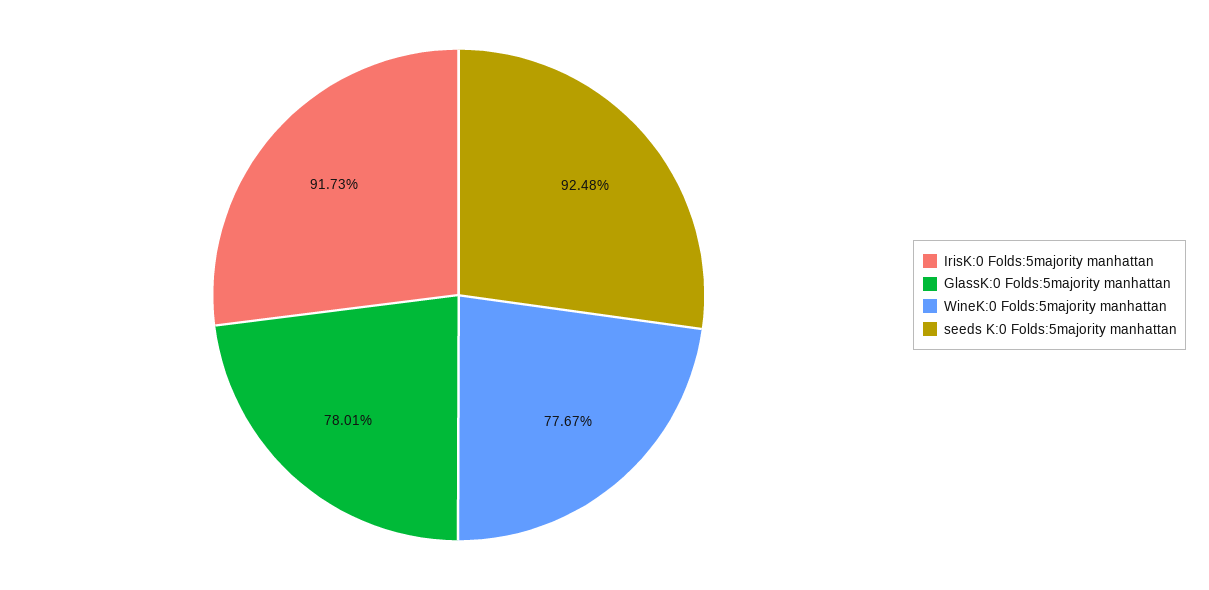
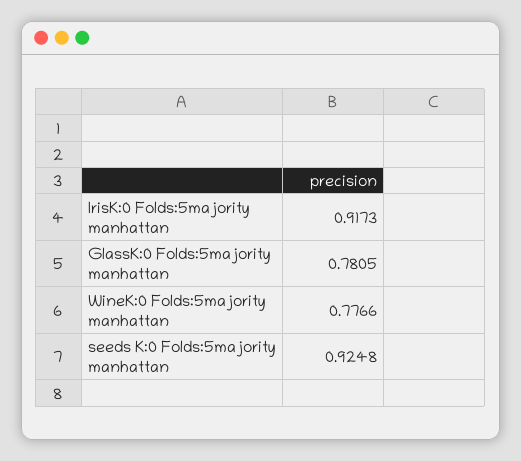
  {
    "IrisK:0 Folds:5majority manhattan": 0.9173,
-   "GlassK:0 Folds:5majority manhattan": 0.7801,
+   "GlassK:0 Folds:5majority manhattan": 0.7805,
-   "WineK:0 Folds:5majority manhattan": 0.7767,
+   "WineK:0 Folds:5majority manhattan": 0.7766,
    "seeds K:0 Folds:5majority manhattan": 0.9248
  }

